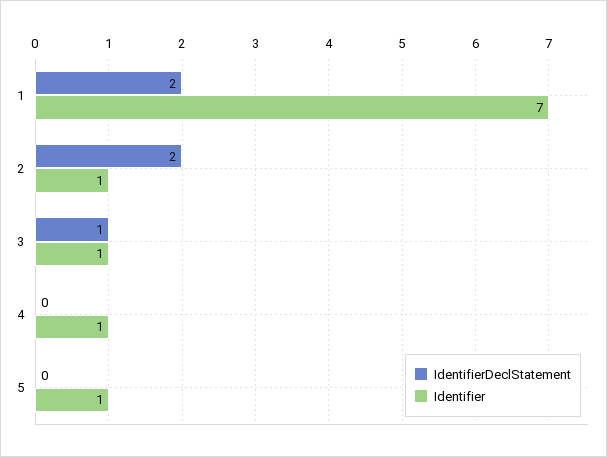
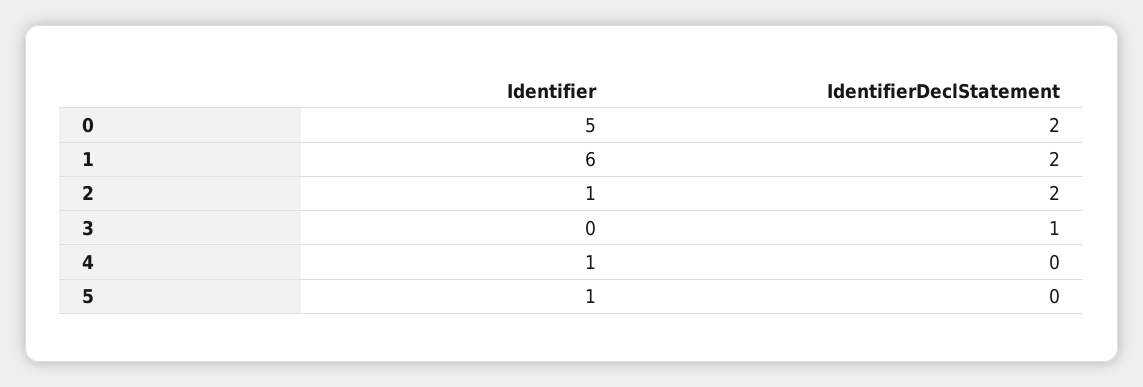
  {
    "IdentifierDeclStatement": {
      "1": 2,
      "2": 2,
      "3": 1,
      "4": 0,
-     "5": 0
+     "5": 0,
+     "0": 2
    },
    "Identifier": {
-     "1": 7,
+     "1": 6,
      "2": 1,
-     "3": 1,
+     "3": 0,
      "4": 1,
-     "5": 1
+     "5": 1,
+     "0": 5
    }
  }

